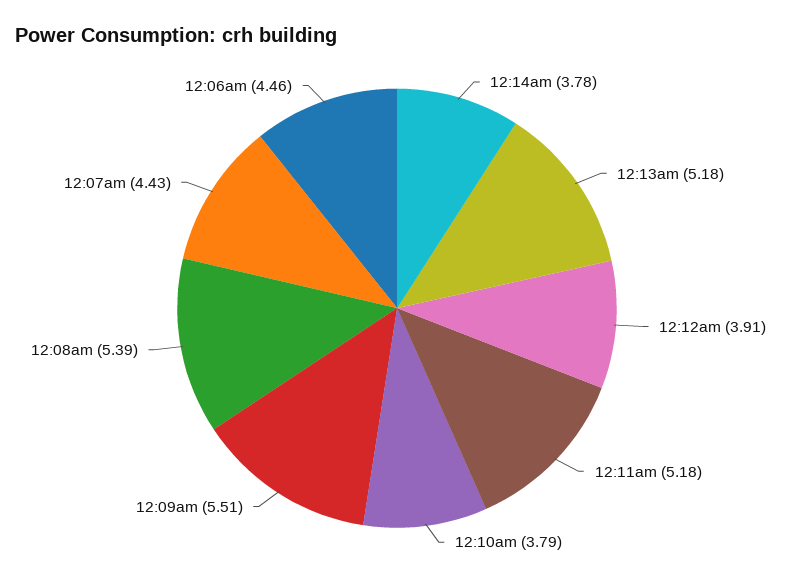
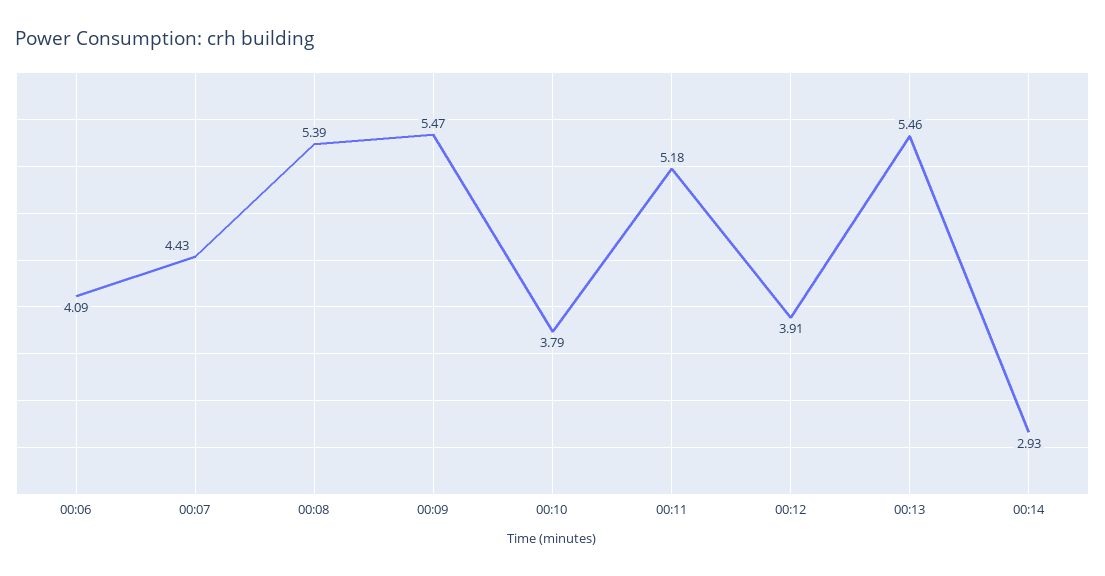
  {
-   "12:14am": 3.78,
+   "12:14am": 2.93,
-   "12:13am": 5.18,
+   "12:13am": 5.46,
    "12:12am": 3.91,
    "12:11am": 5.18,
    "12:10am": 3.79,
-   "12:09am": 5.51,
+   "12:09am": 5.47,
    "12:08am": 5.39,
    "12:07am": 4.43,
-   "12:06am": 4.46
+   "12:06am": 4.09
  }

